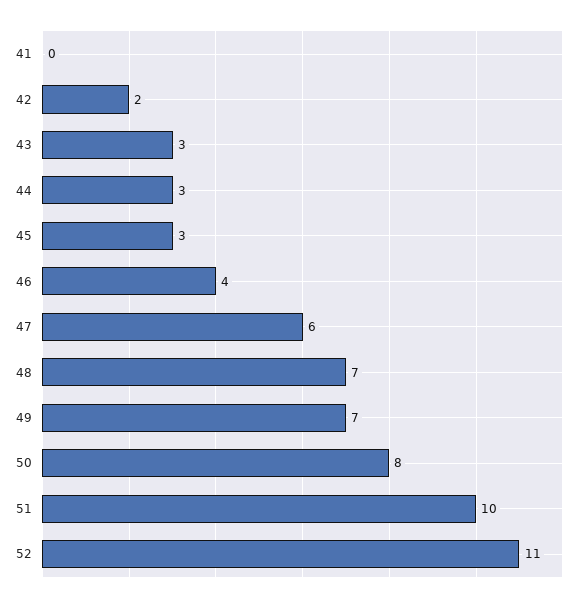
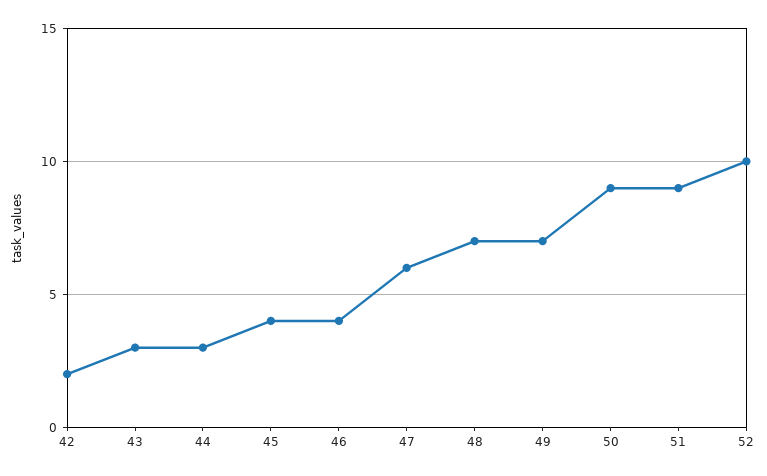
  {
-   "41": 0,
    "42": 2,
    "43": 3,
    "44": 3,
-   "45": 3,
+   "45": 4,
    "46": 4,
    "47": 6,
    "48": 7,
    "49": 7,
-   "50": 8,
+   "50": 9,
-   "51": 10,
+   "51": 9,
-   "52": 11
+   "52": 10
  }

